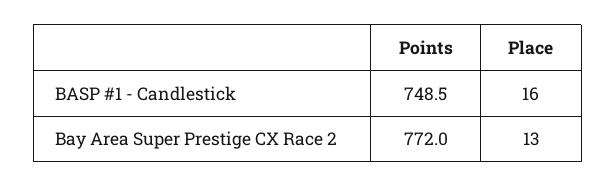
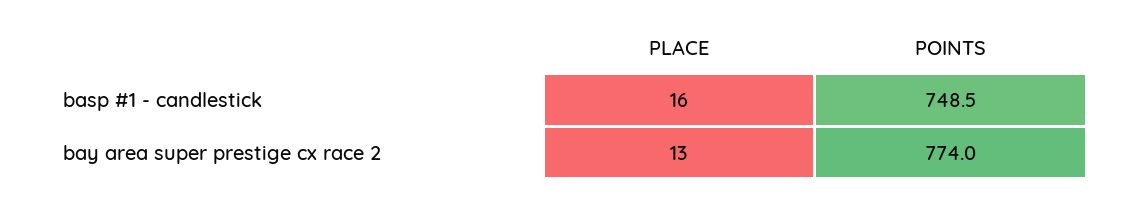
  {
    "Points": {
      "BASP #1 - Candlestick": 748.5,
-     "Bay Area Super Prestige CX Race 2": 772
+     "Bay Area Super Prestige CX Race 2": 774
    },
    "Place": {
      "BASP #1 - Candlestick": 16,
      "Bay Area Super Prestige CX Race 2": 13
    }
  }

